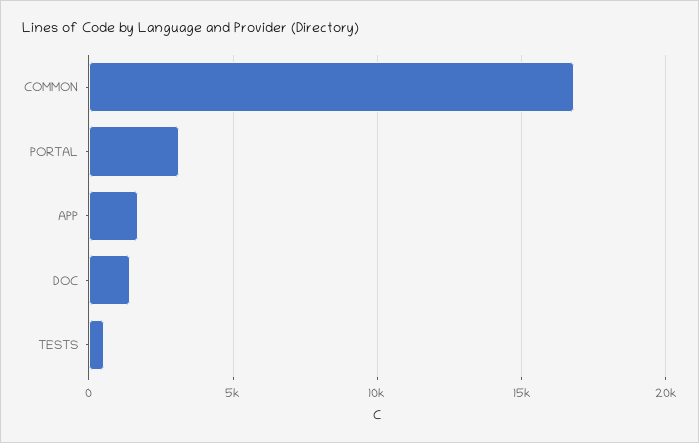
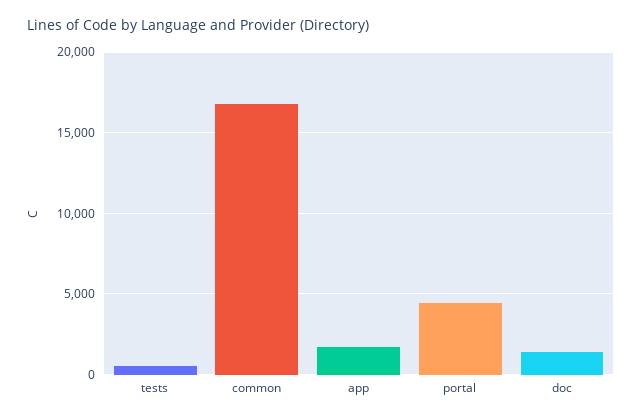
  {
    "COMMON": 17000,
-   "PORTAL": 3000,
+   "PORTAL": 4500,
    "APP": 1500,
    "DOC": 1500,
    "TESTS": 500
  }

